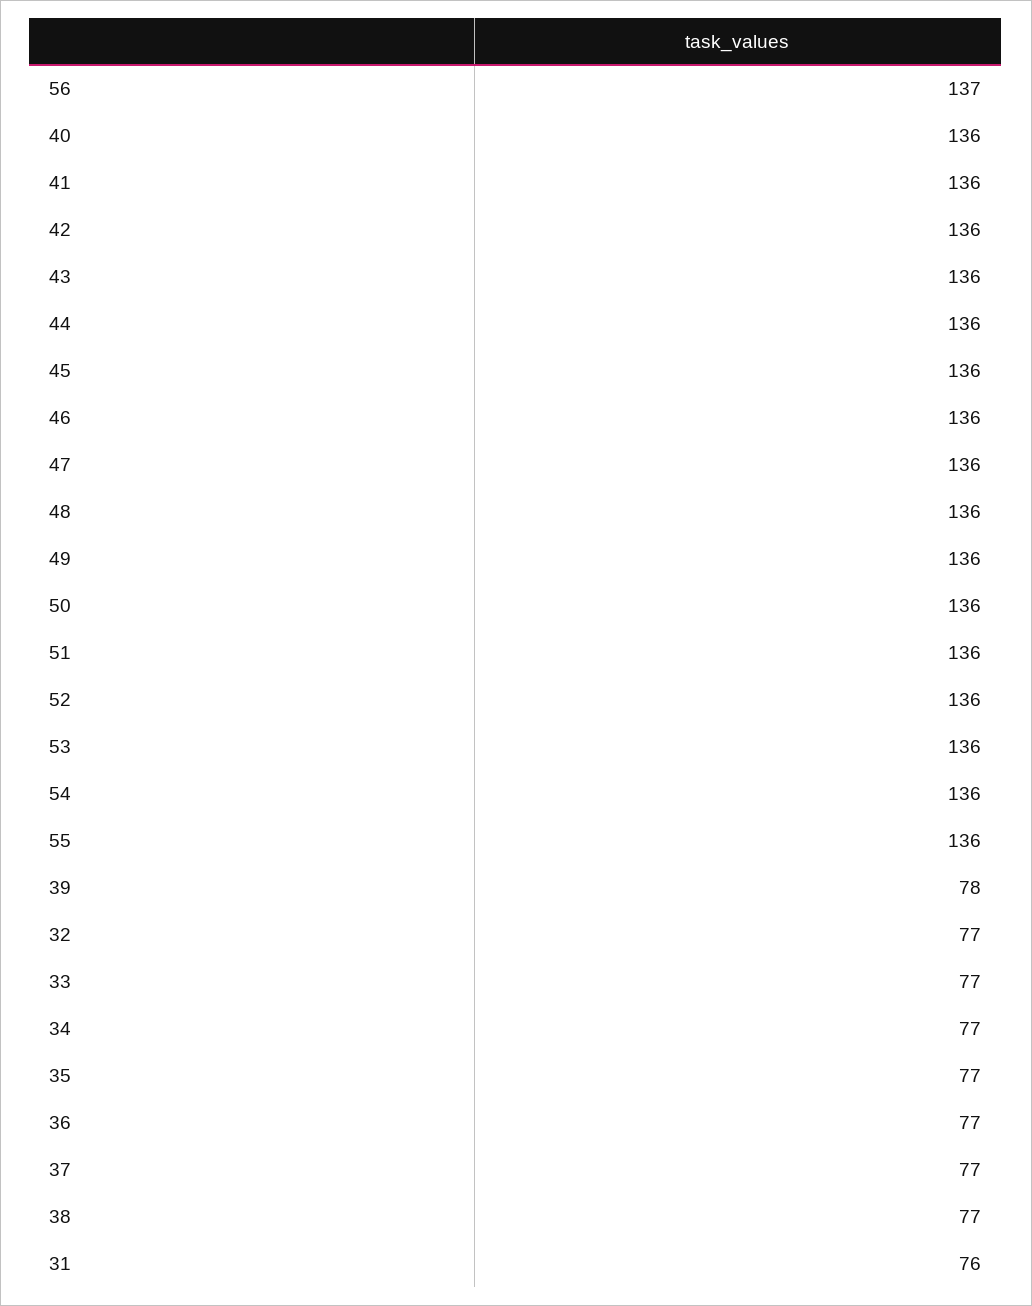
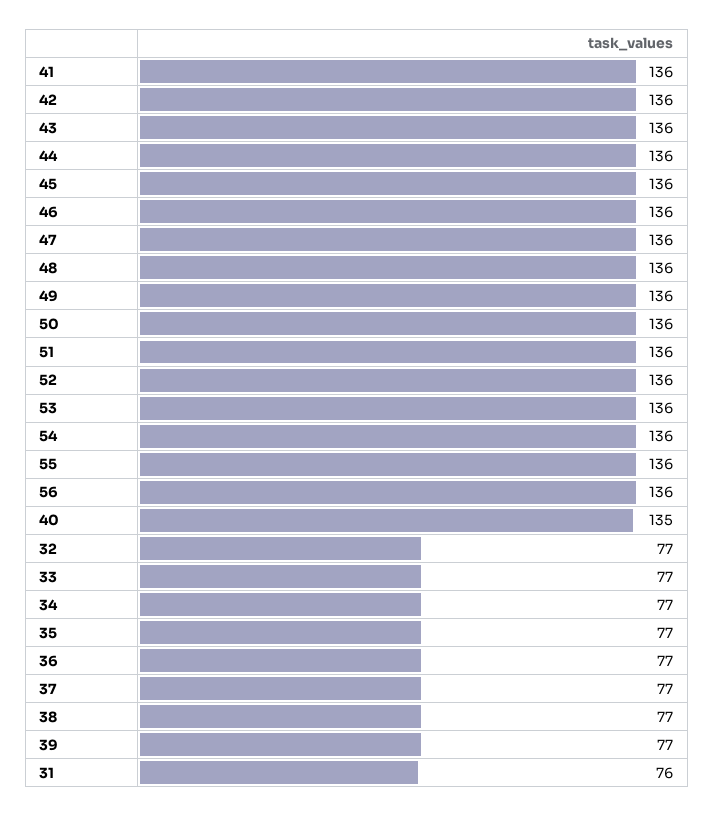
  {
-   "56": 137,
+   "56": 136,
-   "40": 136,
+   "40": 135,
    "41": 136,
    "42": 136,
    "43": 136,
    "44": 136,
    "45": 136,
    "46": 136,
    "47": 136,
    "48": 136,
    "49": 136,
    "50": 136,
    "51": 136,
    "52": 136,
    "53": 136,
    "54": 136,
    "55": 136,
-   "39": 78,
+   "39": 77,
    "32": 77,
    "33": 77,
    "34": 77,
    "35": 77,
    "36": 77,
    "37": 77,
    "38": 77,
    "31": 76
  }

